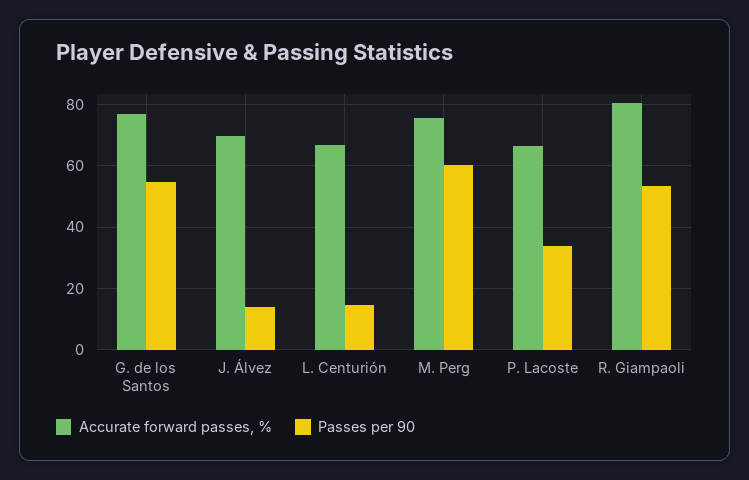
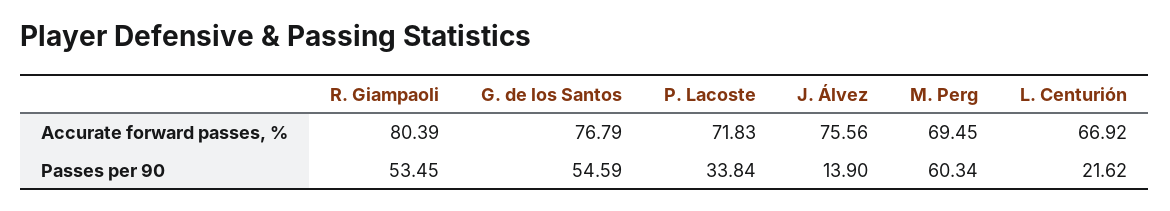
  {
    "Accurate forward passes, %": {
      "G. de los Santos": 76.79,
-     "J. Álvez": 70,
+     "J. Álvez": 75.56,
      "L. Centurión": 66.92,
-     "M. Perg": 76,
+     "M. Perg": 69.45,
-     "P. Lacoste": 66,
+     "P. Lacoste": 71.83,
      "R. Giampaoli": 80.39
    },
    "Passes per 90": {
      "G. de los Santos": 54.59,
      "J. Álvez": 13.9,
-     "L. Centurión": 14,
+     "L. Centurión": 21.62,
      "M. Perg": 60.34,
      "P. Lacoste": 33.84,
      "R. Giampaoli": 53.45
    }
  }

